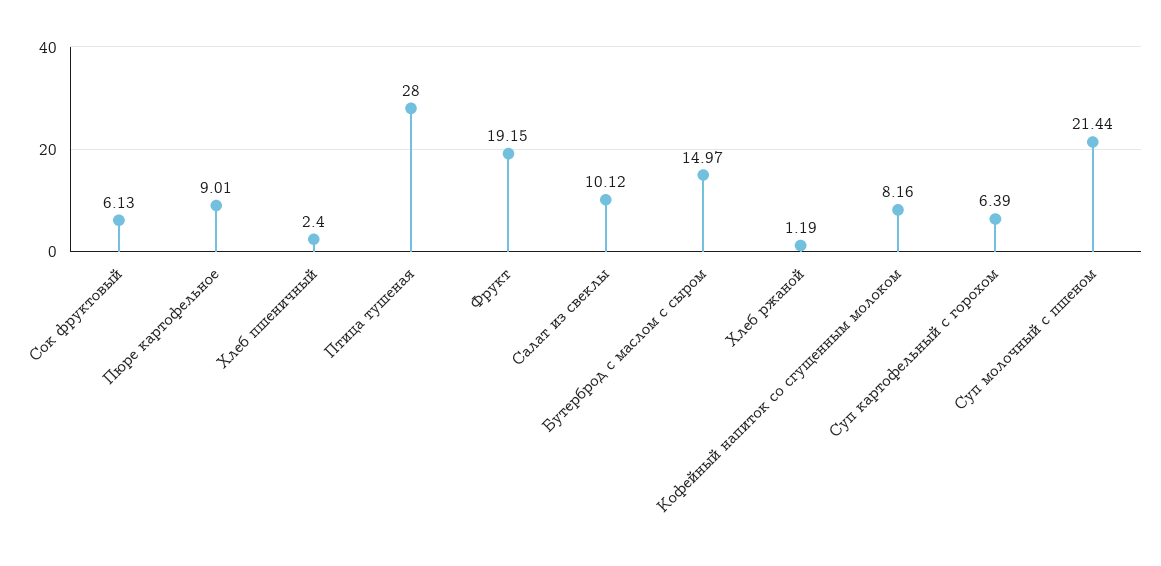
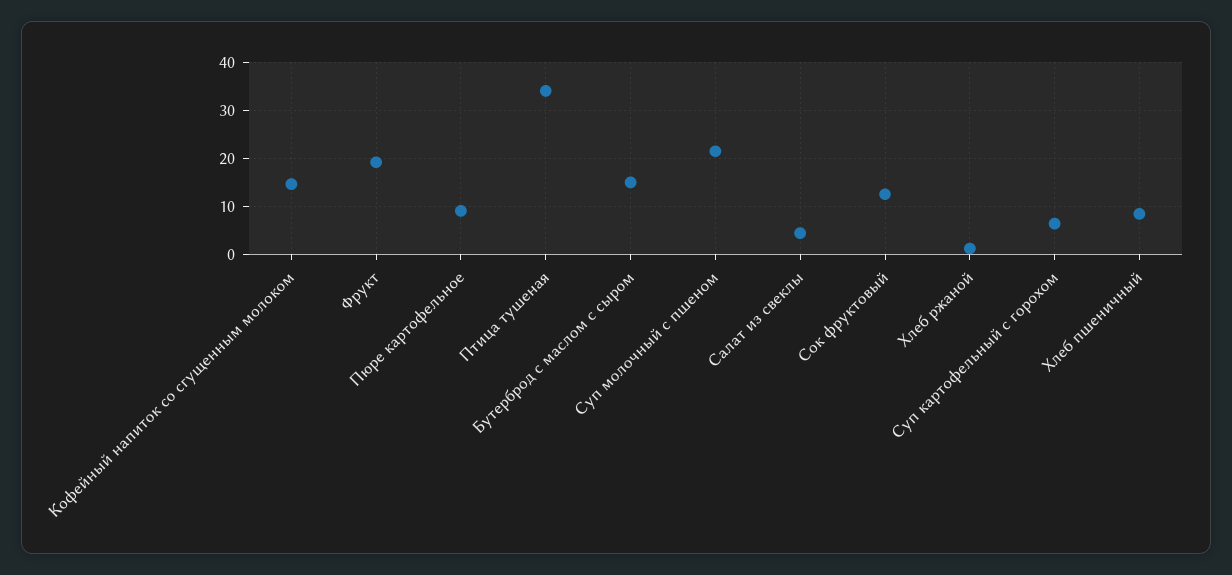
  {
-   "Сок фруктовый": 6.13,
+   "Сок фруктовый": 12,
    "Пюре картофельное": 9.01,
-   "Хлеб пшеничный": 2.4,
+   "Хлеб пшеничный": 8,
-   "Птица тушеная": 28,
+   "Птица тушеная": 34,
    "Фрукт": 19.15,
-   "Салат из свеклы": 10.12,
+   "Салат из свеклы": 4,
    "Бутерброд с маслом с сыром": 14.97,
    "Хлеб ржаной": 1.19,
-   "Кофейный напиток со сгущенным молоком": 8.16,
+   "Кофейный напиток со сгущенным молоком": 14,
    "Суп картофельный с горохом": 6.39,
    "Суп молочный с пшеном": 21.44
  }

